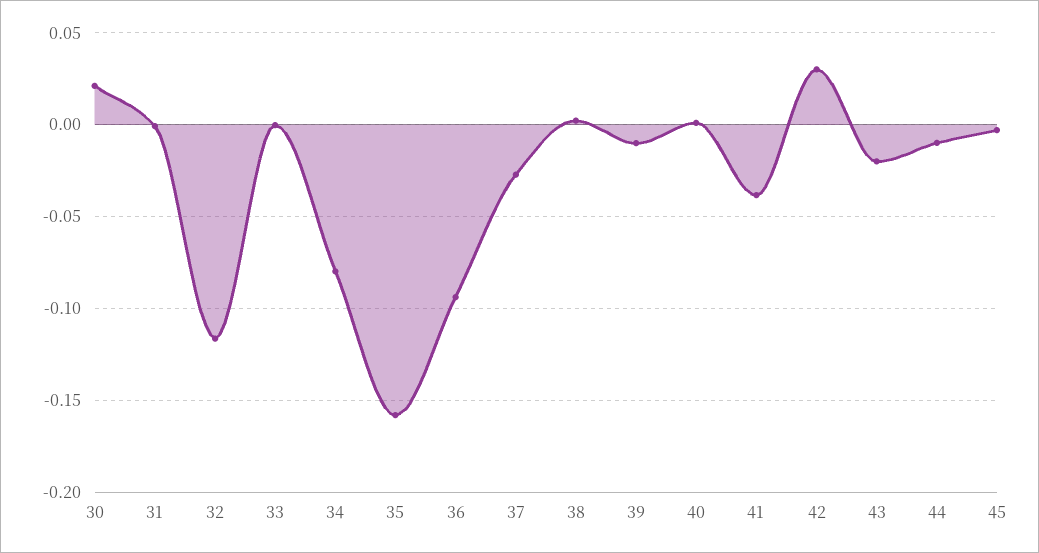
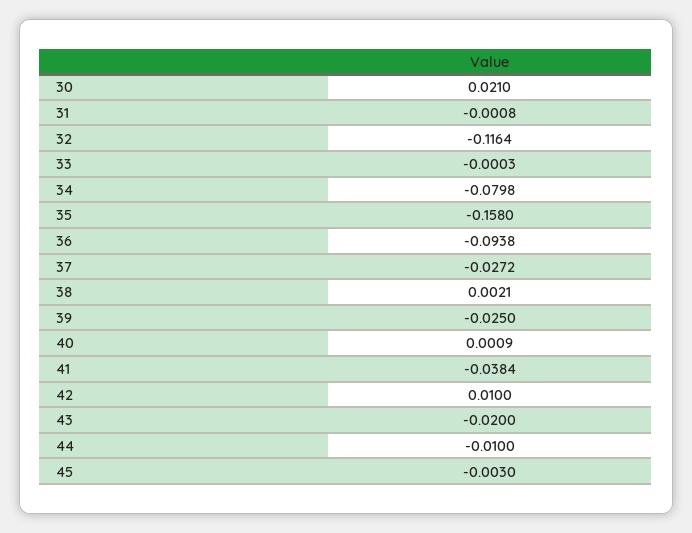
  {
    "30": 0.021,
    "31": -0.0008,
    "32": -0.1164,
    "33": -0.0003,
    "34": -0.0798,
    "35": -0.158,
    "36": -0.0938,
    "37": -0.0272,
    "38": 0.0021,
-   "39": -0.01,
+   "39": -0.025,
    "40": 0.0009,
    "41": -0.0384,
-   "42": 0.03,
+   "42": 0.01,
    "43": -0.02,
    "44": -0.01,
    "45": -0.003
  }

